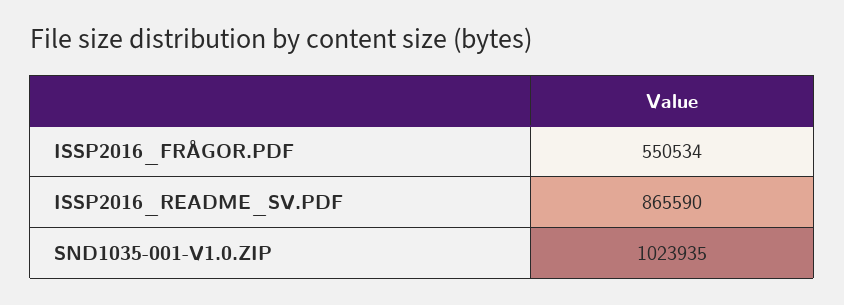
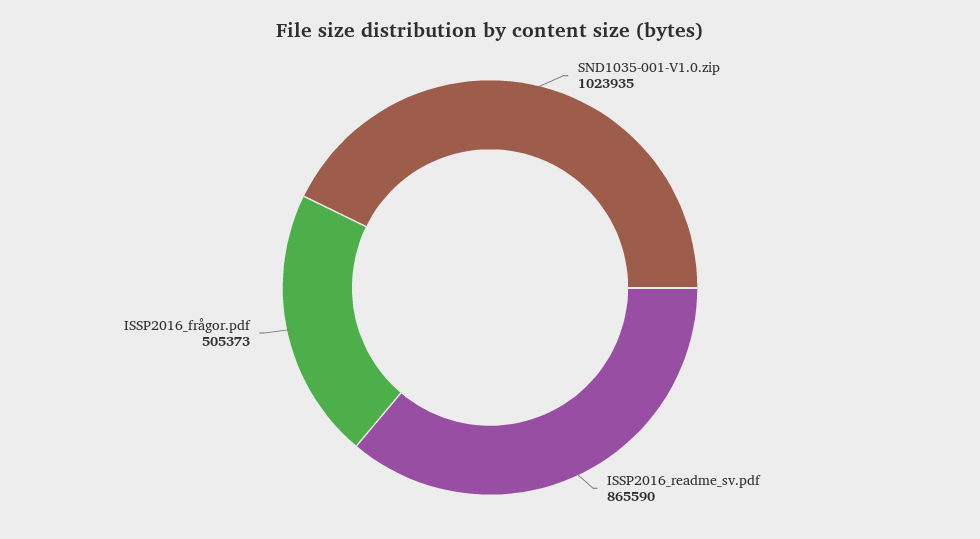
  {
-   "ISSP2016_FRÅGOR.PDF": 550534,
+   "ISSP2016_FRÅGOR.PDF": 505373,
    "ISSP2016_README_SV.PDF": 865590,
    "SND1035-001-V1.0.ZIP": 1023935
  }

